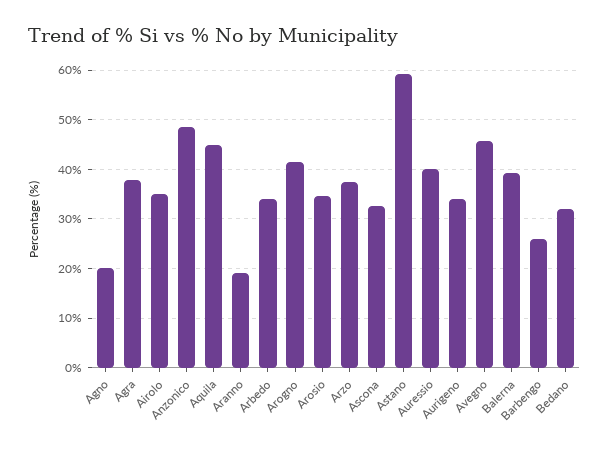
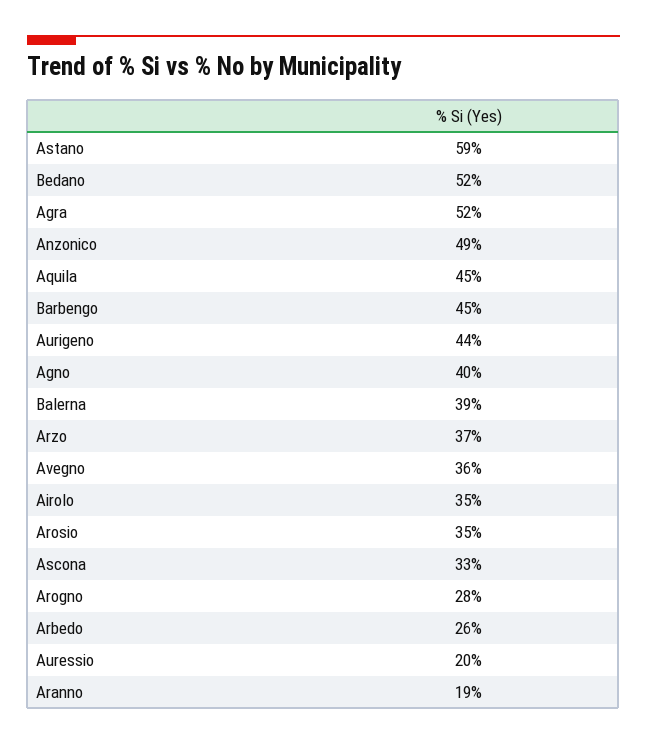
  {
-   "Agno": 20,
+   "Agno": 40,
-   "Agra": 38,
+   "Agra": 52,
    "Airolo": 35,
    "Anzonico": 49,
    "Aquila": 45,
    "Aranno": 19,
-   "Arbedo": 34,
+   "Arbedo": 26,
-   "Arogno": 42,
+   "Arogno": 28,
    "Arosio": 35,
    "Arzo": 37,
    "Ascona": 33,
    "Astano": 59,
-   "Auressio": 40,
+   "Auressio": 20,
-   "Aurigeno": 34,
+   "Aurigeno": 44,
-   "Avegno": 46,
+   "Avegno": 36,
    "Balerna": 39,
-   "Barbengo": 26,
+   "Barbengo": 45,
-   "Bedano": 32
+   "Bedano": 52
  }

